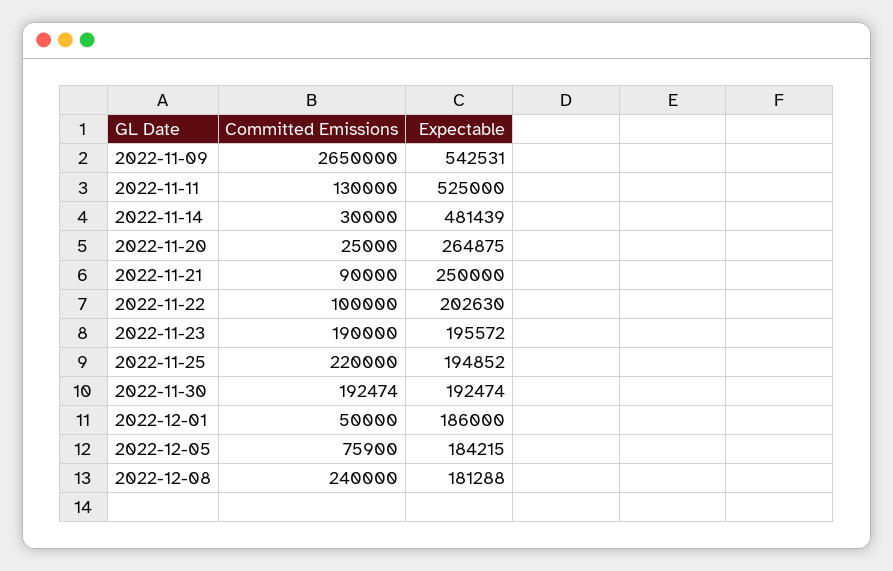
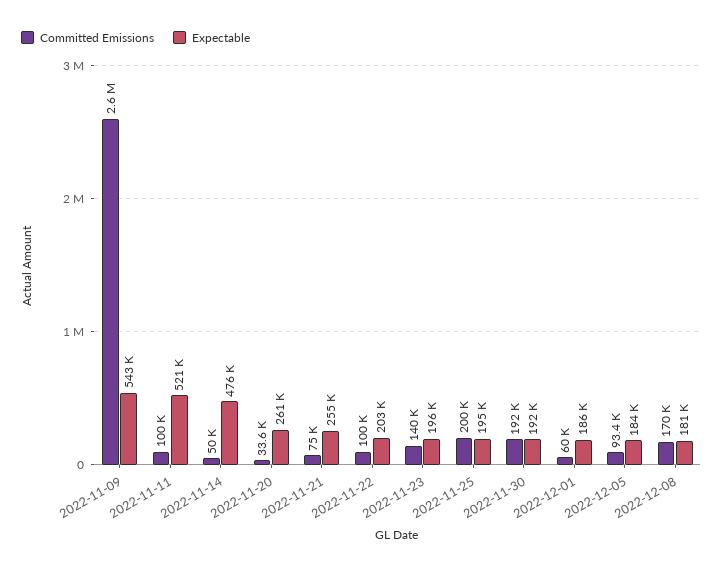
  {
    "Committed Emissions": {
-     "2022-11-09": 2650000,
+     "2022-11-09": 2600000,
-     "2022-11-11": 130000,
+     "2022-11-11": 100000,
-     "2022-11-14": 30000,
+     "2022-11-14": 50000,
-     "2022-11-20": 25000,
+     "2022-11-20": 33600,
-     "2022-11-21": 90000,
+     "2022-11-21": 75000,
      "2022-11-22": 100000,
-     "2022-11-23": 190000,
+     "2022-11-23": 140000,
-     "2022-11-25": 220000,
+     "2022-11-25": 200000,
      "2022-11-30": 192474,
-     "2022-12-01": 50000,
+     "2022-12-01": 60000,
-     "2022-12-05": 75900,
+     "2022-12-05": 93400,
-     "2022-12-08": 240000
+     "2022-12-08": 170000
    },
    "Expectable": {
      "2022-11-09": 542531,
-     "2022-11-11": 525000,
+     "2022-11-11": 521000,
-     "2022-11-14": 481439,
+     "2022-11-14": 476000,
-     "2022-11-20": 264875,
+     "2022-11-20": 261000,
-     "2022-11-21": 250000,
+     "2022-11-21": 255000,
      "2022-11-22": 202630,
      "2022-11-23": 195572,
      "2022-11-25": 194852,
      "2022-11-30": 192474,
      "2022-12-01": 186000,
      "2022-12-05": 184215,
      "2022-12-08": 181288
    }
  }

